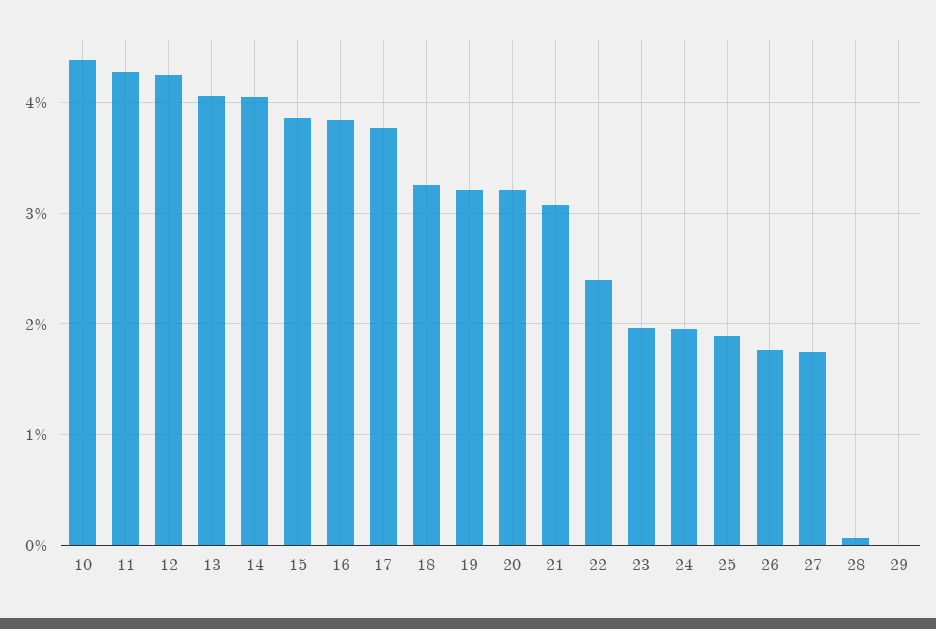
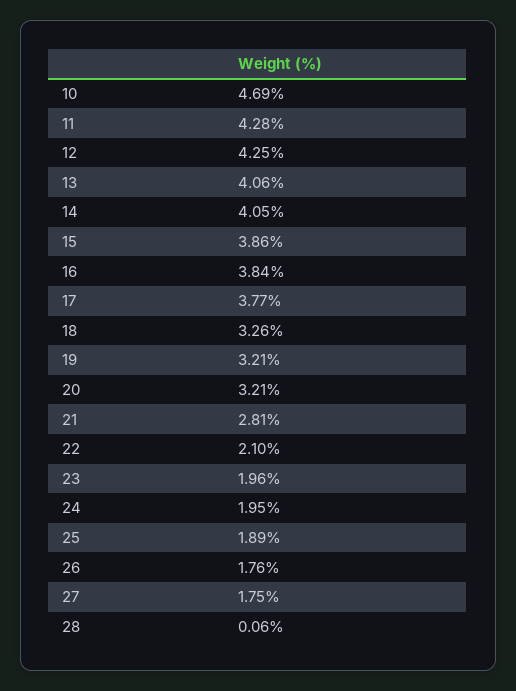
  {
-   "10": 4.4,
+   "10": 4.69,
    "11": 4.28,
    "12": 4.25,
    "13": 4.06,
    "14": 4.05,
    "15": 3.86,
    "16": 3.84,
    "17": 3.77,
    "18": 3.26,
    "19": 3.21,
    "20": 3.21,
-   "21": 3.1,
+   "21": 2.81,
-   "22": 2.4,
+   "22": 2.1,
    "23": 1.96,
    "24": 1.95,
    "25": 1.89,
    "26": 1.76,
    "27": 1.75,
-   "28": 0.06,
+   "28": 0.06
-   "29": 0
  }

